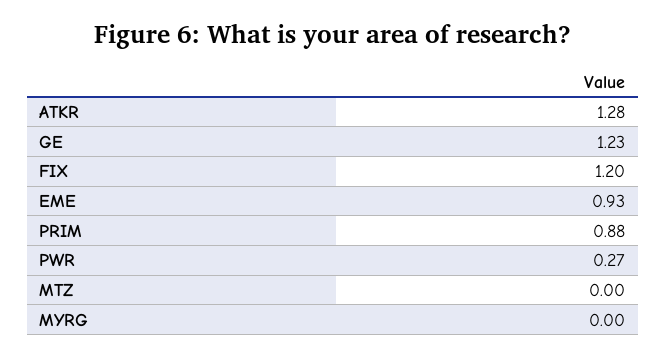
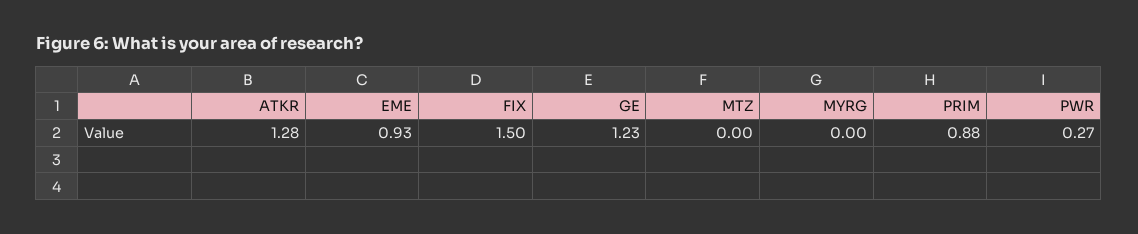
  {
    "ATKR": 1.28,
    "GE": 1.23,
-   "FIX": 1.2,
+   "FIX": 1.5,
    "EME": 0.93,
    "PRIM": 0.88,
    "PWR": 0.27,
    "MTZ": 0,
    "MYRG": 0
  }

